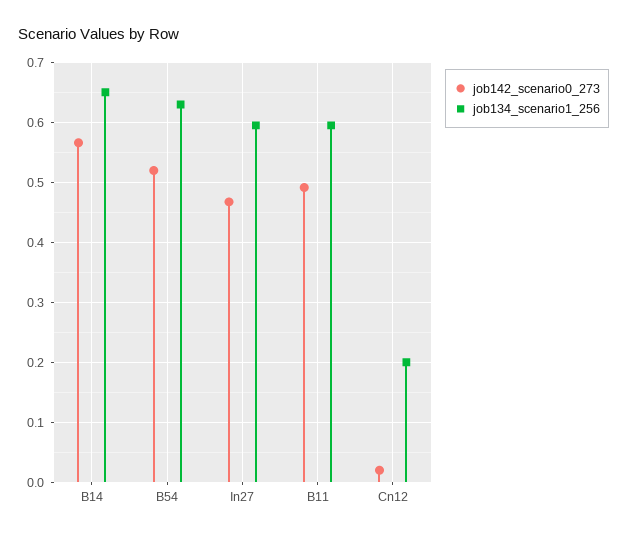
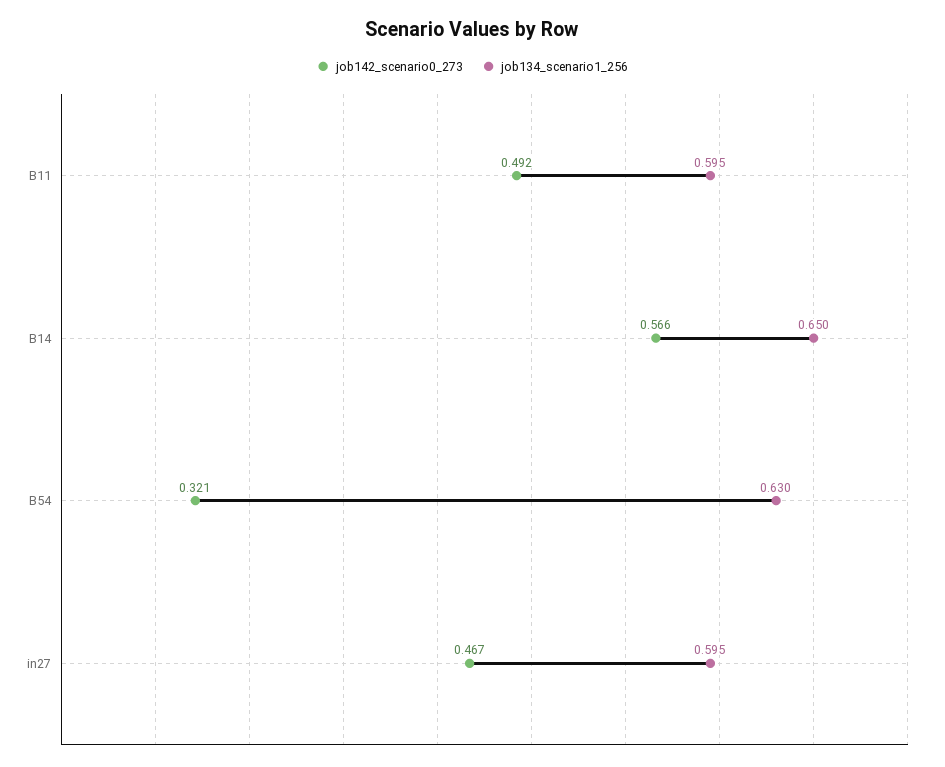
  {
    "job142_scenario0_273": {
      "B14": 0.566,
-     "B54": 0.52,
+     "B54": 0.321,
      "In27": 0.467,
-     "B11": 0.492,
+     "B11": 0.492
-     "Cn12": 0.02
    },
    "job134_scenario1_256": {
      "B14": 0.65,
      "B54": 0.63,
      "In27": 0.595,
-     "B11": 0.595,
+     "B11": 0.595
-     "Cn12": 0.2
    }
  }

